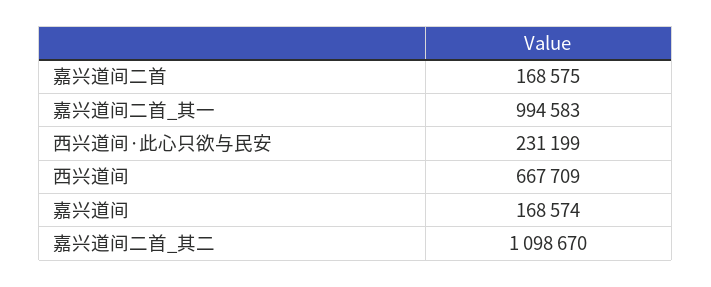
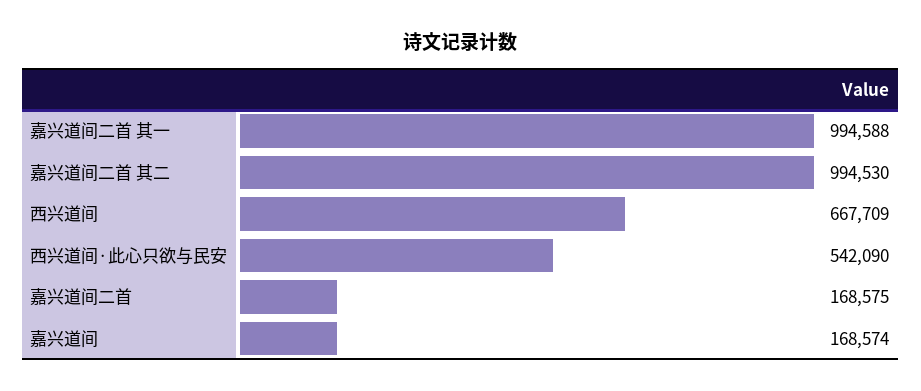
  {
    "嘉兴道间二首": 168575,
-   "嘉兴道间二首_其一": 994583,
+   "嘉兴道间二首_其一": 994588,
-   "西兴道间·此心只欲与民安": 231199,
+   "西兴道间·此心只欲与民安": 542090,
    "西兴道间": 667709,
    "嘉兴道间": 168574,
-   "嘉兴道间二首_其二": 1098670
+   "嘉兴道间二首_其二": 994530
  }

